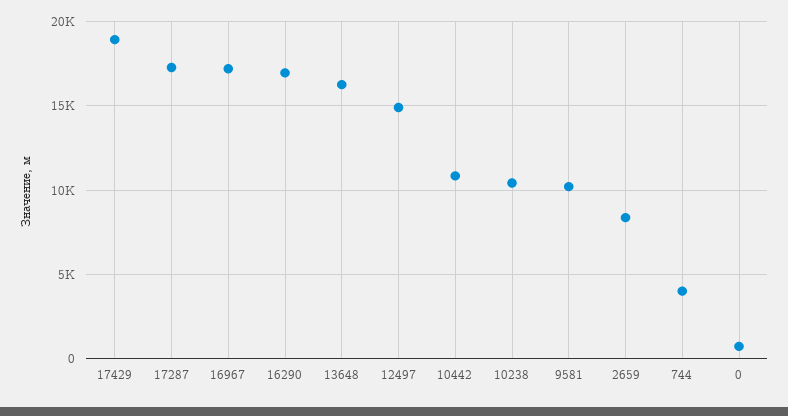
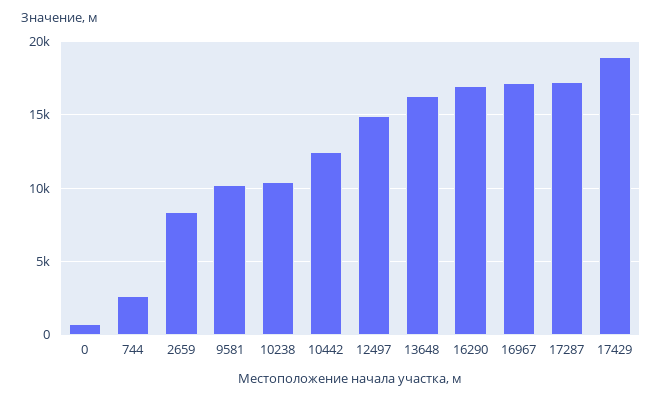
  {
    "17429": 19000,
    "17287": 17500,
    "16967": 17000,
    "16290": 17000,
    "13648": 16500,
    "12497": 15000,
-   "10442": 11000,
+   "10442": 12500,
    "10238": 10500,
    "9581": 10000,
    "2659": 8500,
-   "744": 4000,
+   "744": 2500,
    "0": 500
  }

